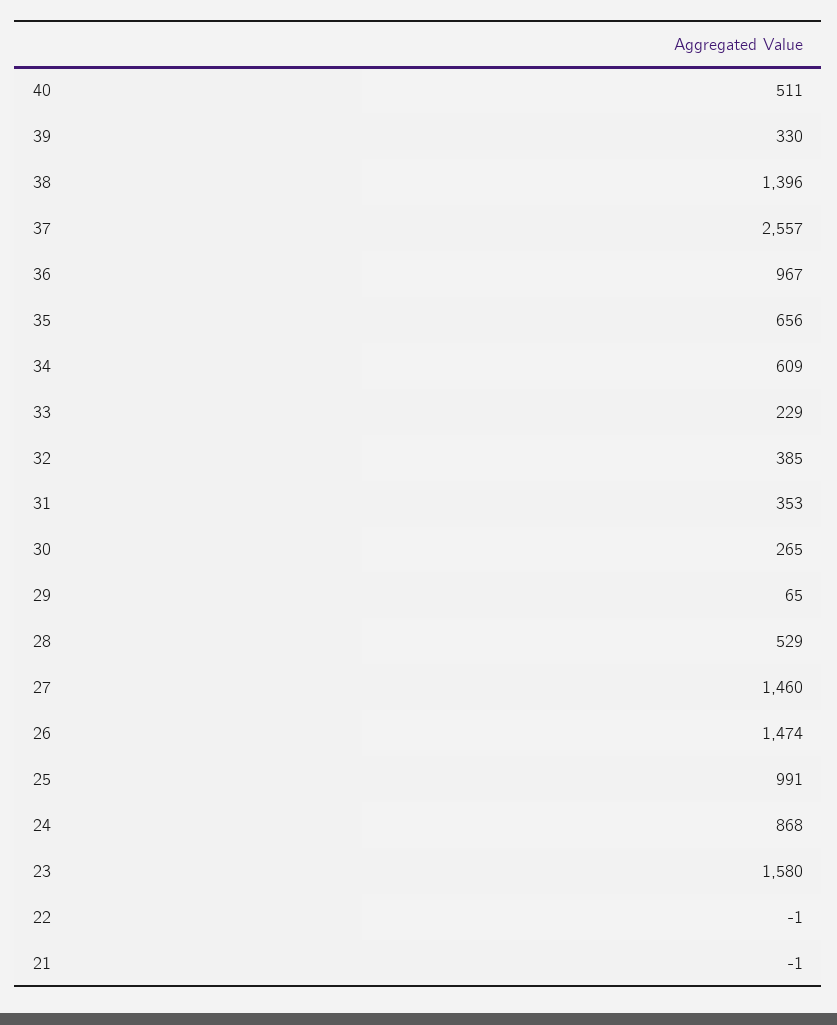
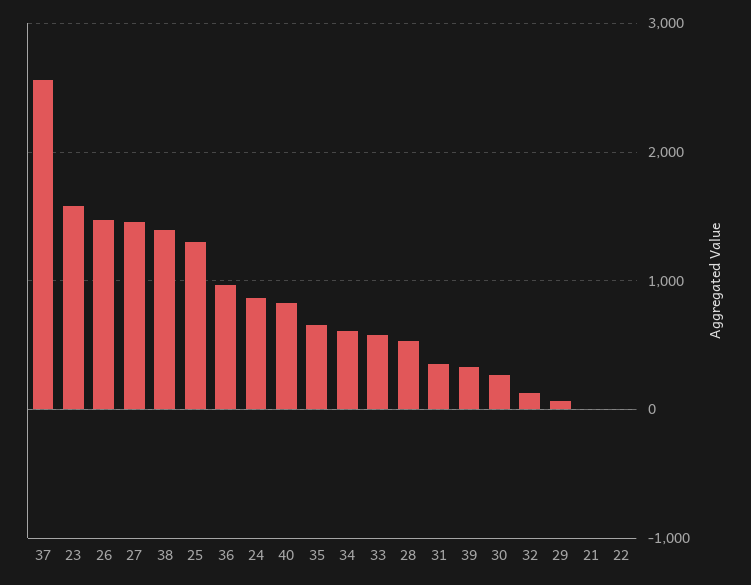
  {
-   "40": 511,
+   "40": 800,
    "39": 330,
    "38": 1396,
    "37": 2557,
    "36": 967,
    "35": 656,
    "34": 609,
-   "33": 229,
+   "33": 600,
-   "32": 385,
+   "32": 100,
    "31": 353,
    "30": 265,
    "29": 65,
    "28": 529,
    "27": 1460,
    "26": 1474,
-   "25": 991,
+   "25": 1300,
    "24": 868,
    "23": 1580,
    "22": -1,
    "21": -1
  }

